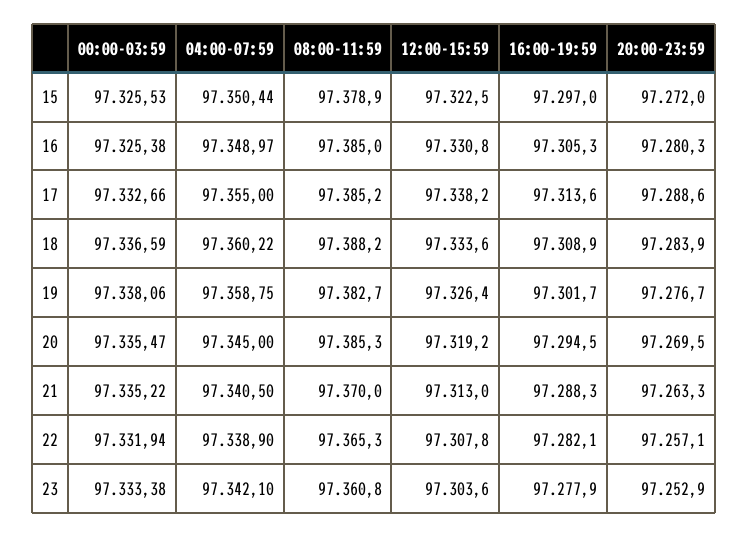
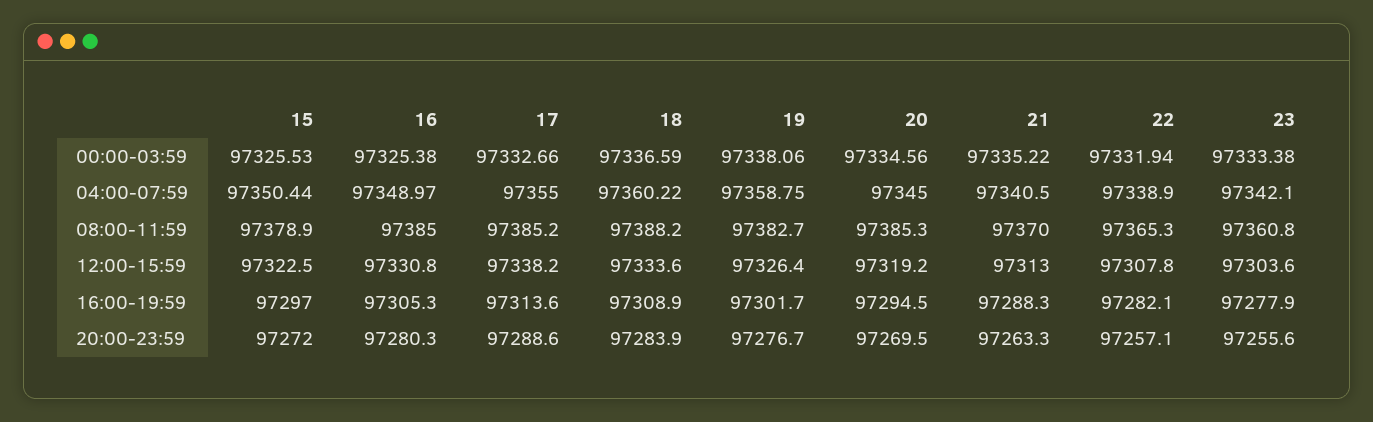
  {
    "00:00-03:59": {
      "15": 97325.53,
      "16": 97325.38,
      "17": 97332.66,
      "18": 97336.59,
      "19": 97338.06,
-     "20": 97335.47,
+     "20": 97334.56,
      "21": 97335.22,
      "22": 97331.94,
      "23": 97333.38
    },
    "04:00-07:59": {
      "15": 97350.44,
      "16": 97348.97,
      "17": 97355,
      "18": 97360.22,
      "19": 97358.75,
      "20": 97345,
      "21": 97340.5,
      "22": 97338.9,
      "23": 97342.1
    },
    "08:00-11:59": {
      "15": 97378.9,
      "16": 97385,
      "17": 97385.2,
      "18": 97388.2,
      "19": 97382.7,
      "20": 97385.3,
      "21": 97370,
      "22": 97365.3,
      "23": 97360.8
    },
    "12:00-15:59": {
      "15": 97322.5,
      "16": 97330.8,
      "17": 97338.2,
      "18": 97333.6,
      "19": 97326.4,
      "20": 97319.2,
      "21": 97313,
      "22": 97307.8,
      "23": 97303.6
    },
    "16:00-19:59": {
      "15": 97297,
      "16": 97305.3,
      "17": 97313.6,
      "18": 97308.9,
      "19": 97301.7,
      "20": 97294.5,
      "21": 97288.3,
      "22": 97282.1,
      "23": 97277.9
    },
    "20:00-23:59": {
      "15": 97272,
      "16": 97280.3,
      "17": 97288.6,
      "18": 97283.9,
      "19": 97276.7,
      "20": 97269.5,
      "21": 97263.3,
      "22": 97257.1,
-     "23": 97252.9
+     "23": 97255.6
    }
  }

